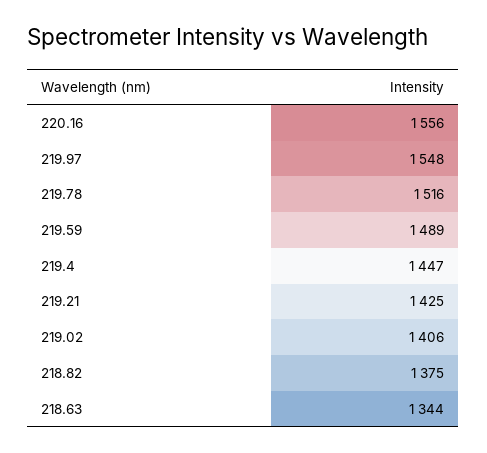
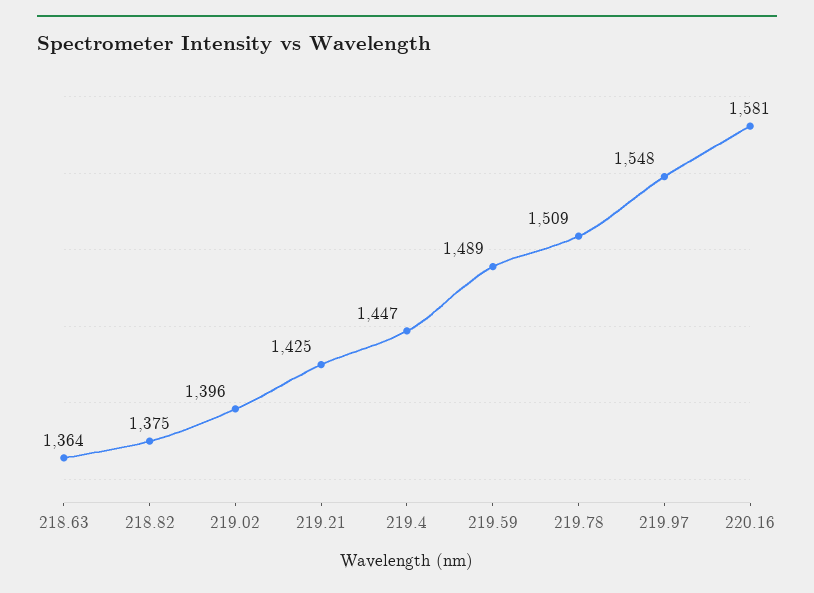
  {
-   "220.16": 1556,
+   "220.16": 1581,
    "219.97": 1548,
-   "219.78": 1516,
+   "219.78": 1509,
    "219.59": 1489,
    "219.4": 1447,
    "219.21": 1425,
-   "219.02": 1406,
+   "219.02": 1396,
    "218.82": 1375,
-   "218.63": 1344
+   "218.63": 1364
  }

